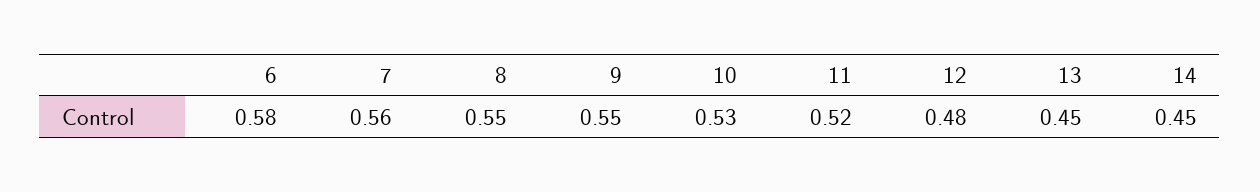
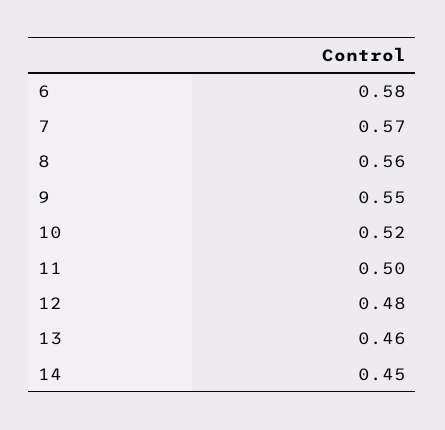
  {
    "6": 0.58,
-   "7": 0.56,
+   "7": 0.57,
-   "8": 0.55,
+   "8": 0.56,
    "9": 0.55,
-   "10": 0.53,
+   "10": 0.52,
-   "11": 0.52,
+   "11": 0.5,
    "12": 0.48,
-   "13": 0.45,
+   "13": 0.46,
    "14": 0.45
  }

